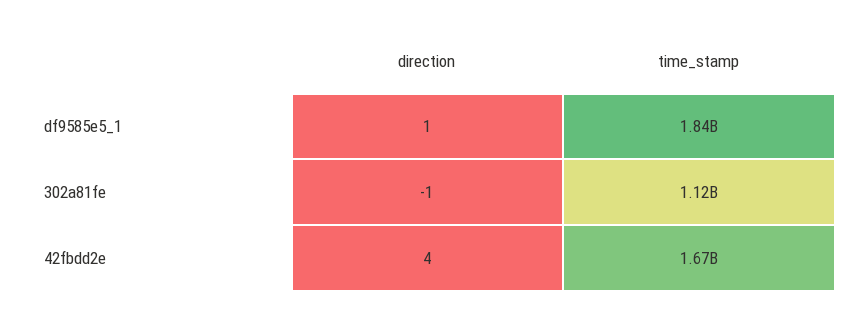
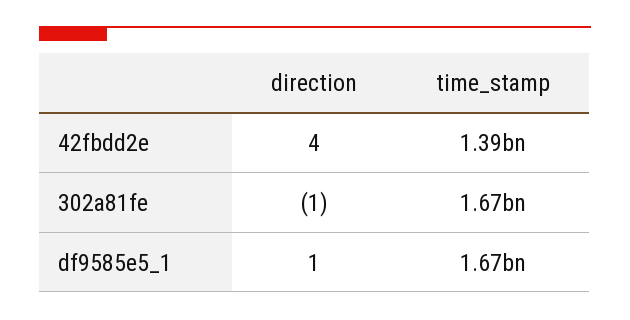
  {
    "direction": {
      "df9585e5_1": 1,
      "302a81fe": -1,
      "42fbdd2e": 4
    },
    "time_stamp": {
-     "df9585e5_1": 1840000000,
+     "df9585e5_1": 1670000000,
-     "302a81fe": 1120000000,
+     "302a81fe": 1670000000,
-     "42fbdd2e": 1670000000
+     "42fbdd2e": 1390000000
    }
  }

